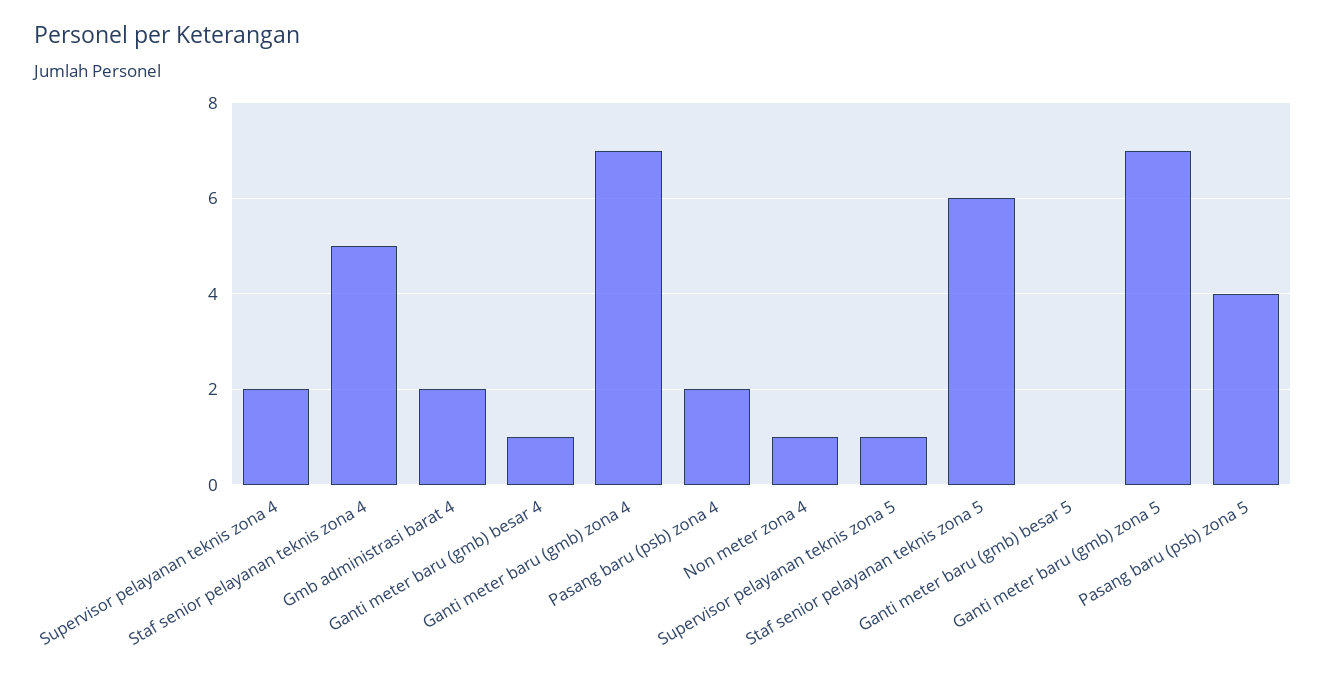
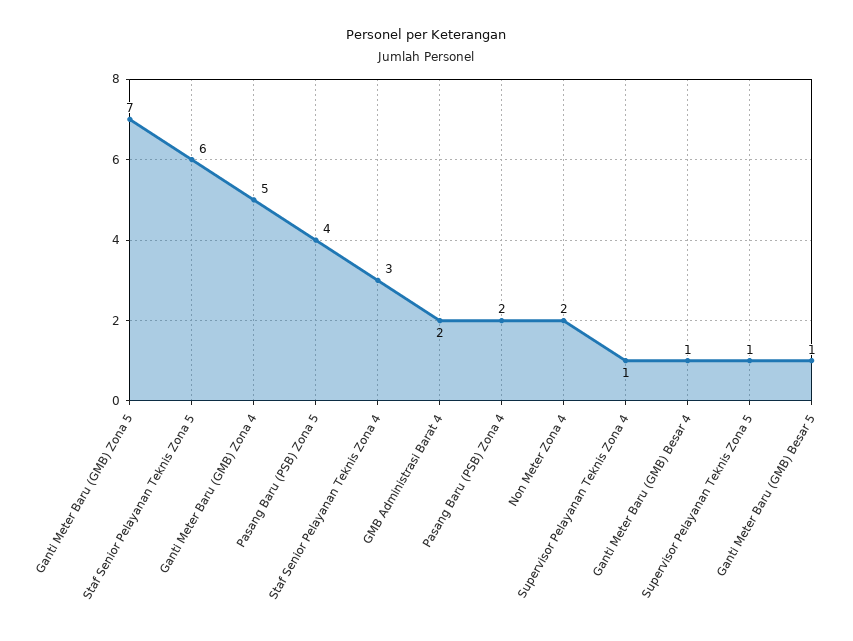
  {
-   "Supervisor pelayanan teknis zona 4": 2,
+   "Supervisor pelayanan teknis zona 4": 1,
-   "Staf senior pelayanan teknis zona 4": 5,
+   "Staf senior pelayanan teknis zona 4": 3,
    "Gmb administrasi barat 4": 2,
    "Ganti meter baru (gmb) besar 4": 1,
-   "Ganti meter baru (gmb) zona 4": 7,
+   "Ganti meter baru (gmb) zona 4": 5,
    "Pasang baru (psb) zona 4": 2,
-   "Non meter zona 4": 1,
+   "Non meter zona 4": 2,
    "Supervisor pelayanan teknis zona 5": 1,
    "Staf senior pelayanan teknis zona 5": 6,
-   "Ganti meter baru (gmb) besar 5": 0,
+   "Ganti meter baru (gmb) besar 5": 1,
    "Ganti meter baru (gmb) zona 5": 7,
    "Pasang baru (psb) zona 5": 4
  }

